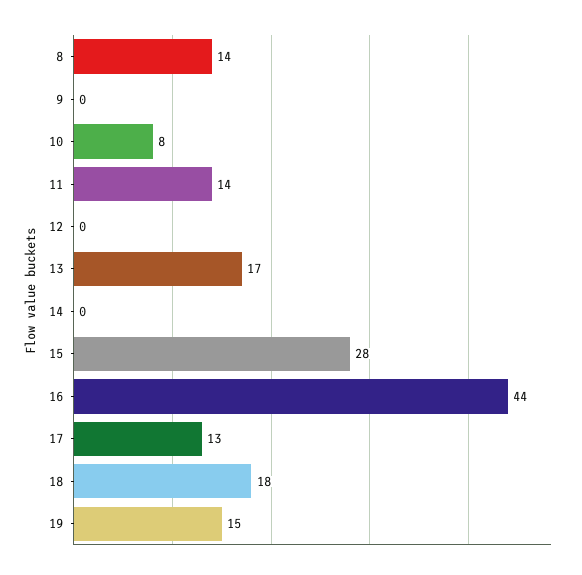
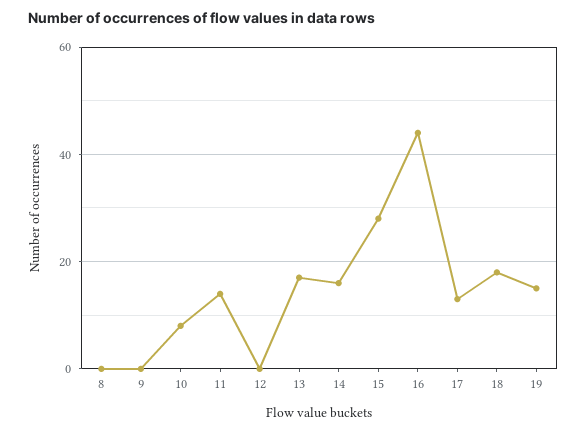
  {
-   "8": 14,
+   "8": 0,
    "9": 0,
    "10": 8,
    "11": 14,
    "12": 0,
    "13": 17,
-   "14": 0,
+   "14": 15,
    "15": 28,
    "16": 44,
    "17": 13,
    "18": 18,
    "19": 15
  }

